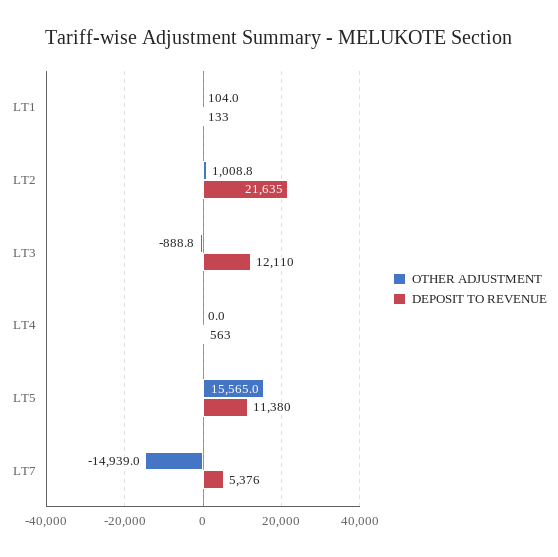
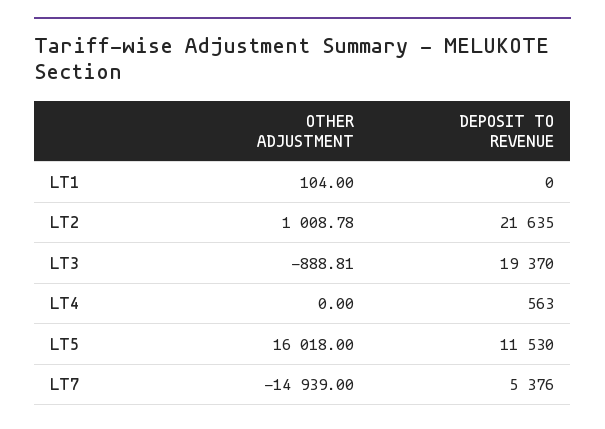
  {
    "OTHER ADJUSTMENT": {
      "LT1": 104,
      "LT2": 1008.78,
      "LT3": -888.81,
      "LT4": 0,
-     "LT5": 15565,
+     "LT5": 16018,
      "LT7": -14939
    },
    "DEPOSIT TO REVENUE": {
-     "LT1": 133,
+     "LT1": 0,
      "LT2": 21635,
-     "LT3": 12110,
+     "LT3": 19370,
      "LT4": 563,
-     "LT5": 11380,
+     "LT5": 11530,
      "LT7": 5376
    }
  }

